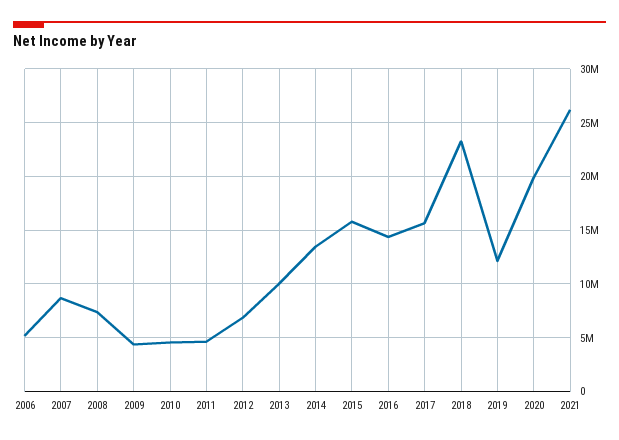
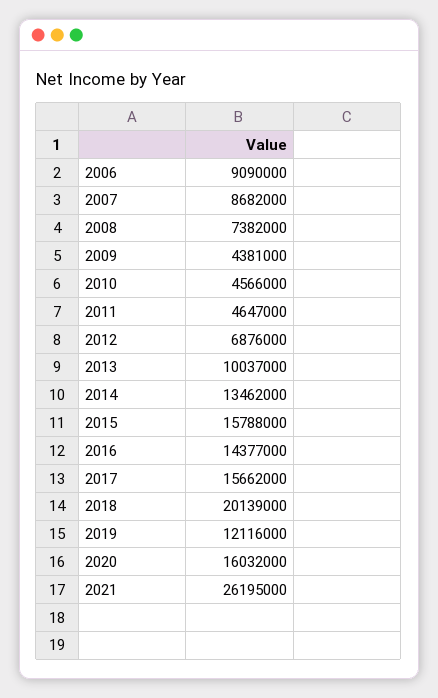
  {
-   "2006": 5000000,
+   "2006": 9090000,
    "2007": 8682000,
    "2008": 7382000,
    "2009": 4381000,
    "2010": 4566000,
    "2011": 4647000,
    "2012": 6876000,
    "2013": 10037000,
    "2014": 13462000,
    "2015": 15788000,
    "2016": 14377000,
    "2017": 15662000,
-   "2018": 23000000,
+   "2018": 20139000,
    "2019": 12116000,
-   "2020": 20000000,
+   "2020": 16032000,
    "2021": 26195000
  }

